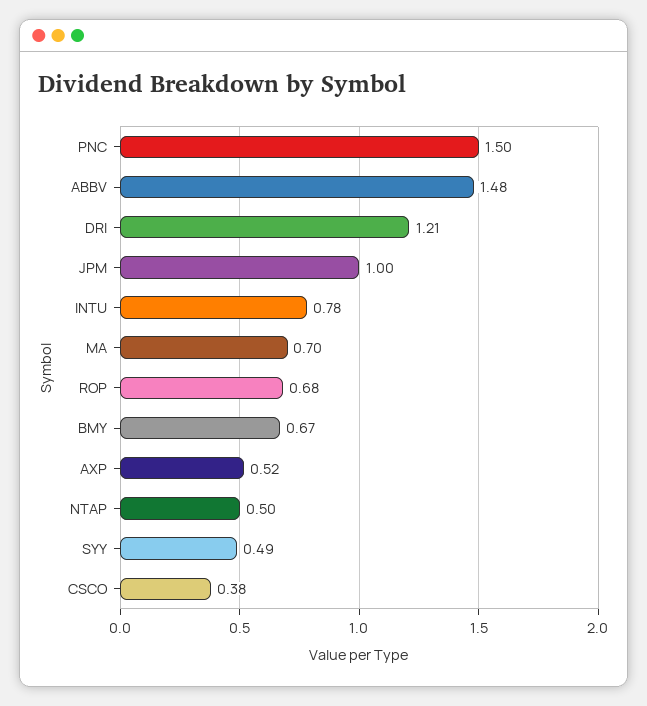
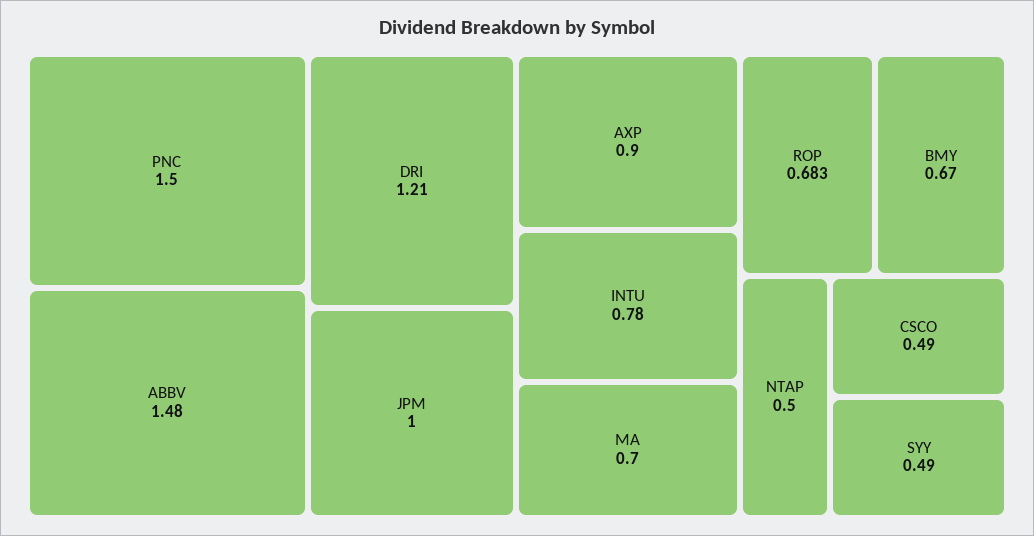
  {
    "PNC": 1.5,
    "ABBV": 1.48,
    "DRI": 1.21,
    "JPM": 1,
    "INTU": 0.78,
    "MA": 0.7,
    "ROP": 0.683,
    "BMY": 0.67,
-   "AXP": 0.52,
+   "AXP": 0.9,
    "NTAP": 0.5,
    "SYY": 0.49,
-   "CSCO": 0.38
+   "CSCO": 0.49
  }

